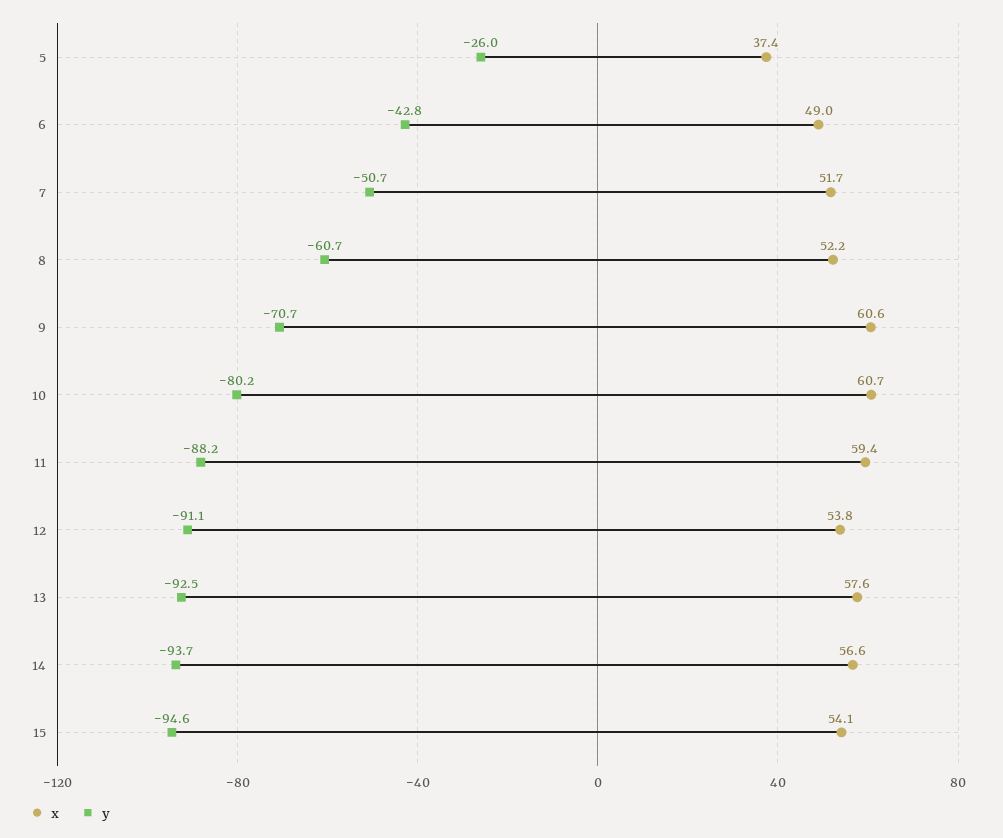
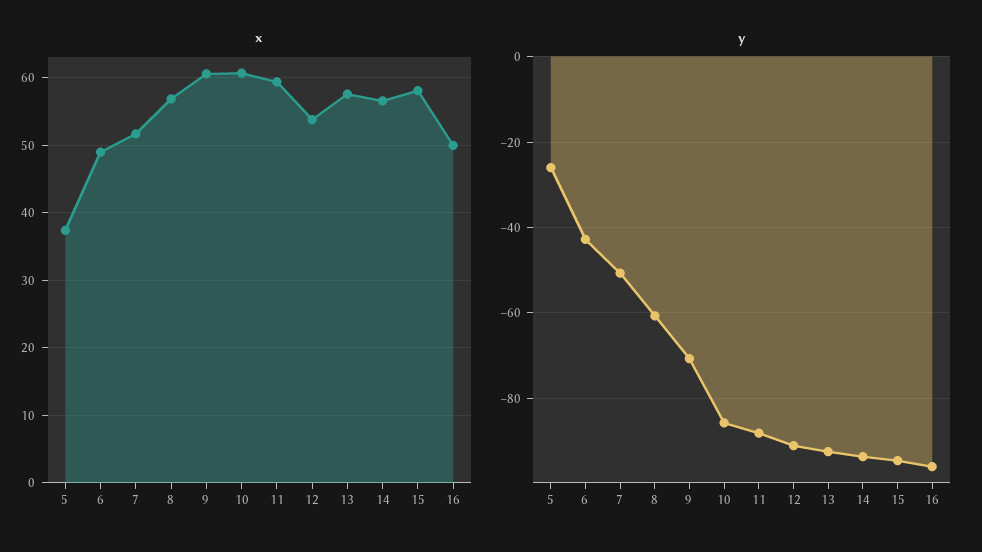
  {
    "x": {
      "5": 37.4,
      "6": 49,
      "7": 51.7,
-     "8": 52.2,
+     "8": 57,
      "9": 60.6,
      "10": 60.7,
      "11": 59.4,
      "12": 53.8,
      "13": 57.6,
      "14": 56.6,
-     "15": 54.1
+     "15": 58,
+     "16": 50
    },
    "y": {
      "5": -26,
      "6": -42.8,
      "7": -50.7,
      "8": -60.7,
      "9": -70.7,
-     "10": -80.2,
+     "10": -86,
      "11": -88.2,
      "12": -91.1,
      "13": -92.5,
      "14": -93.7,
-     "15": -94.6
+     "15": -94.6,
+     "16": -96
    }
  }

